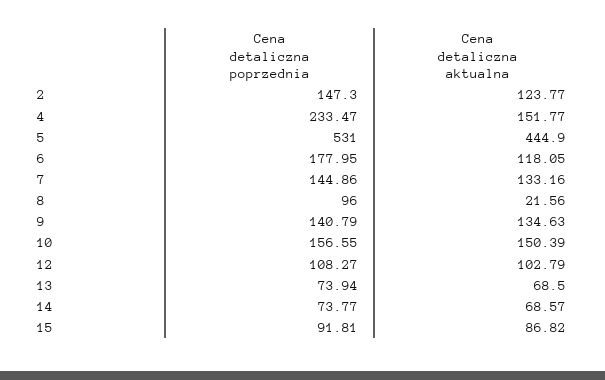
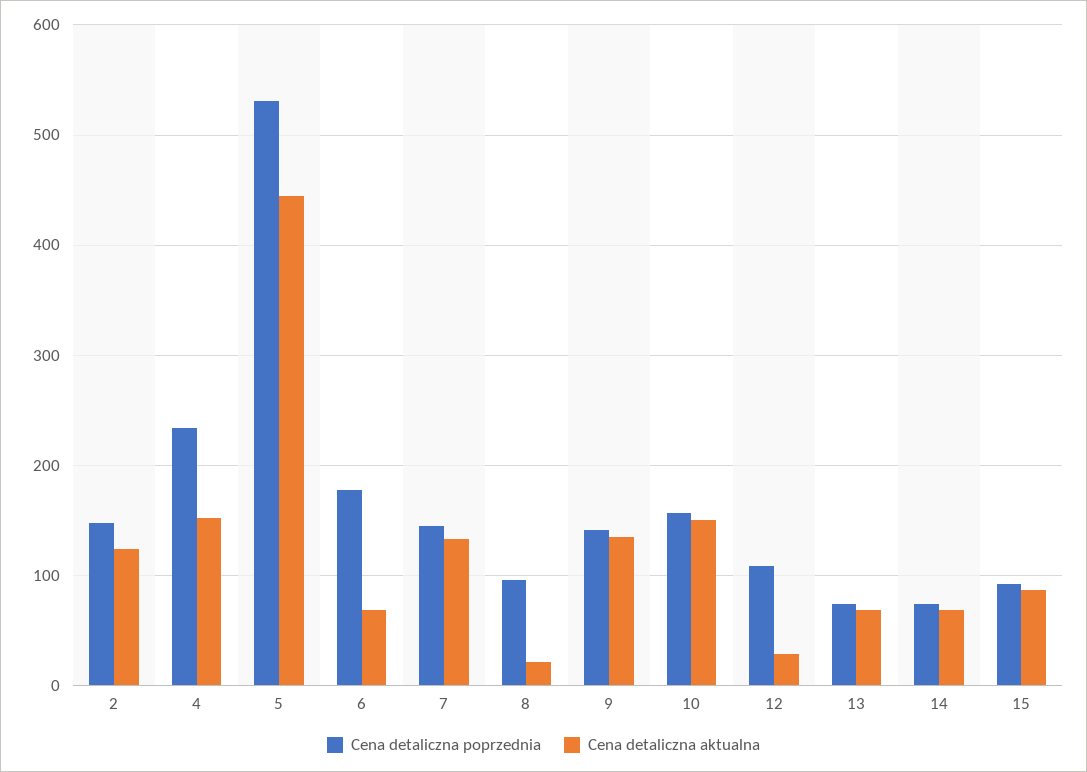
  {
    "Cena detaliczna poprzednia": {
      "2": 147.3,
      "4": 233.47,
      "5": 531,
      "6": 177.95,
      "7": 144.86,
      "8": 96,
      "9": 140.79,
      "10": 156.55,
      "12": 108.27,
      "13": 73.94,
      "14": 73.77,
      "15": 91.81
    },
    "Cena detaliczna aktualna": {
      "2": 123.77,
      "4": 151.77,
      "5": 444.9,
-     "6": 118.05,
+     "6": 70,
      "7": 133.16,
      "8": 21.56,
      "9": 134.63,
      "10": 150.39,
-     "12": 102.79,
+     "12": 30,
      "13": 68.5,
      "14": 68.57,
      "15": 86.82
    }
  }

